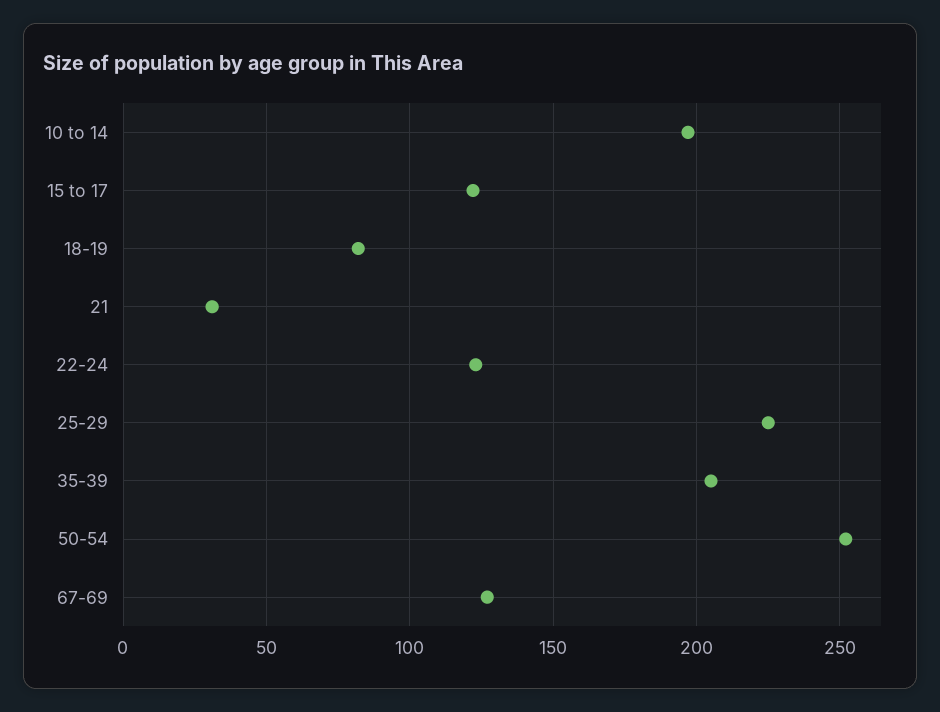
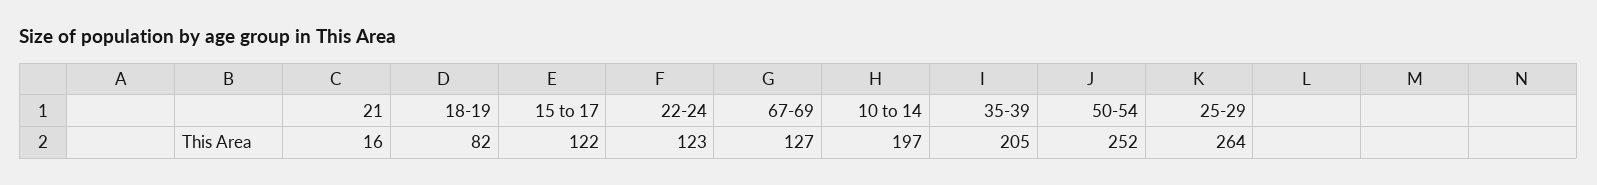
  {
    "10 to 14": 197,
    "15 to 17": 122,
    "18-19": 82,
-   "21": 30,
+   "21": 16,
    "22-24": 123,
-   "25-29": 225,
+   "25-29": 264,
    "35-39": 205,
    "50-54": 252,
    "67-69": 127
  }

